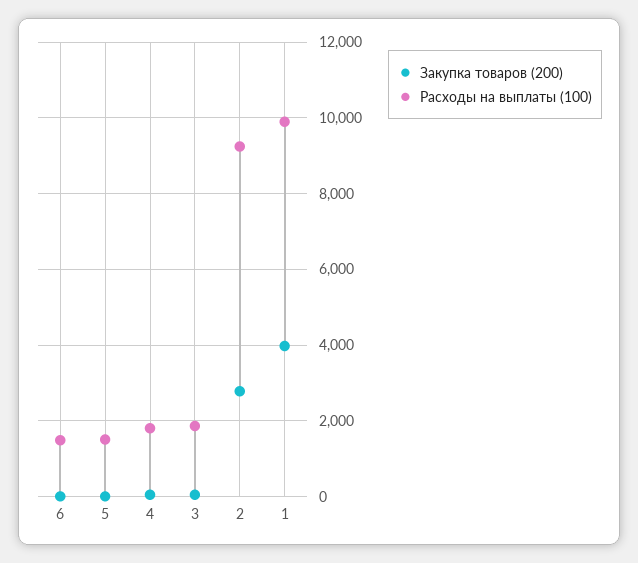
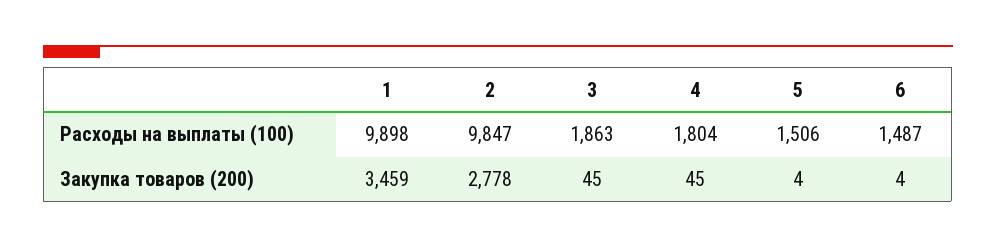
  {
    "Закупка товаров (200)": {
      "6": 4,
      "5": 4,
      "4": 45,
      "3": 45,
      "2": 2778,
-     "1": 4000
+     "1": 3459
    },
    "Расходы на выплаты (100)": {
      "6": 1487,
      "5": 1506,
      "4": 1804,
      "3": 1863,
-     "2": 9200,
+     "2": 9847,
      "1": 9898
    }
  }

